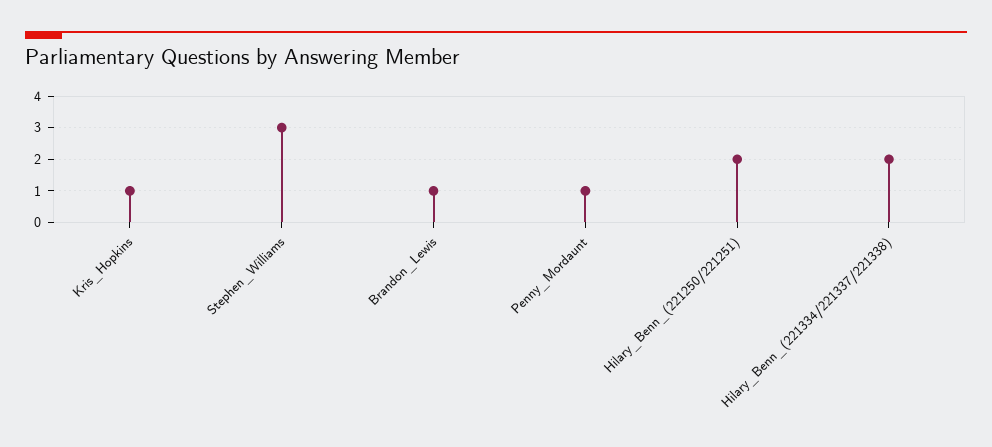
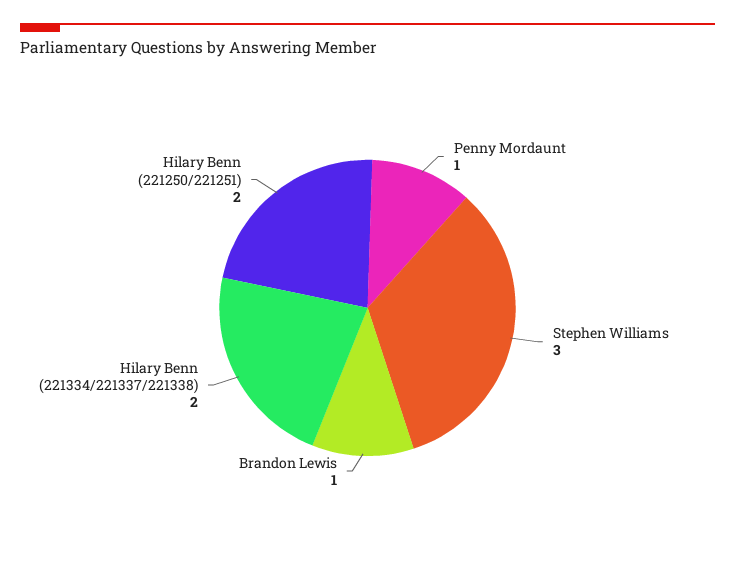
  {
-   "Kris_Hopkins": 1,
    "Stephen_Williams": 3,
    "Brandon_Lewis": 1,
    "Penny_Mordaunt": 1,
    "Hilary_Benn_(221250/221251)": 2,
    "Hilary_Benn_(221334/221337/221338)": 2
  }

